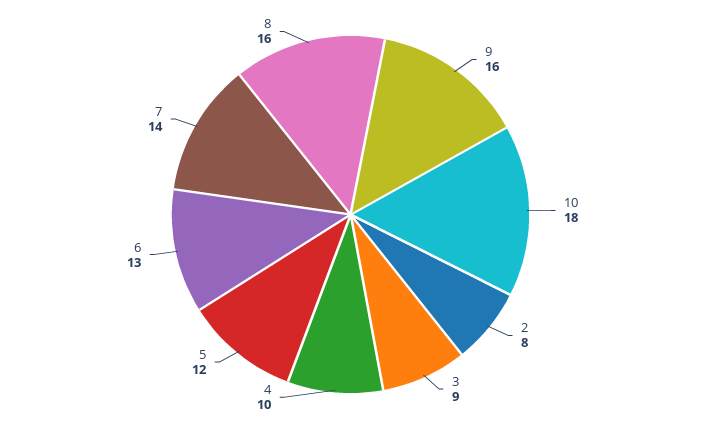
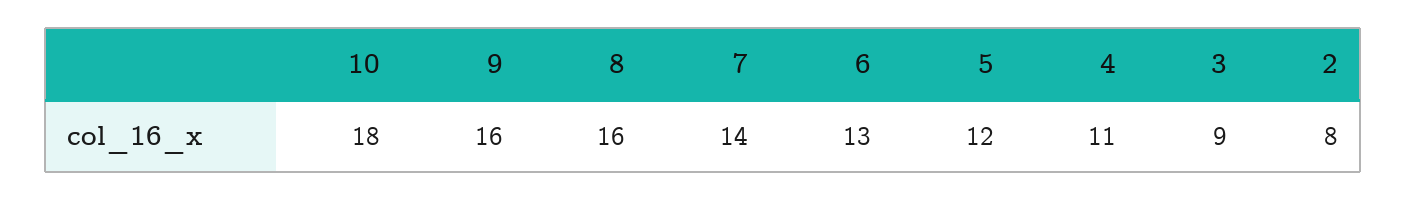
  {
    "9": 16,
    "10": 18,
    "2": 8,
    "3": 9,
-   "4": 10,
+   "4": 11,
    "5": 12,
    "6": 13,
    "7": 14,
    "8": 16
  }

